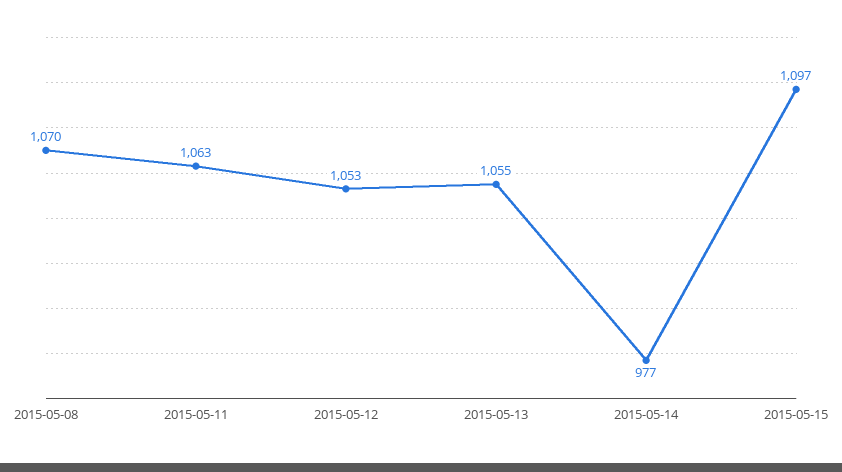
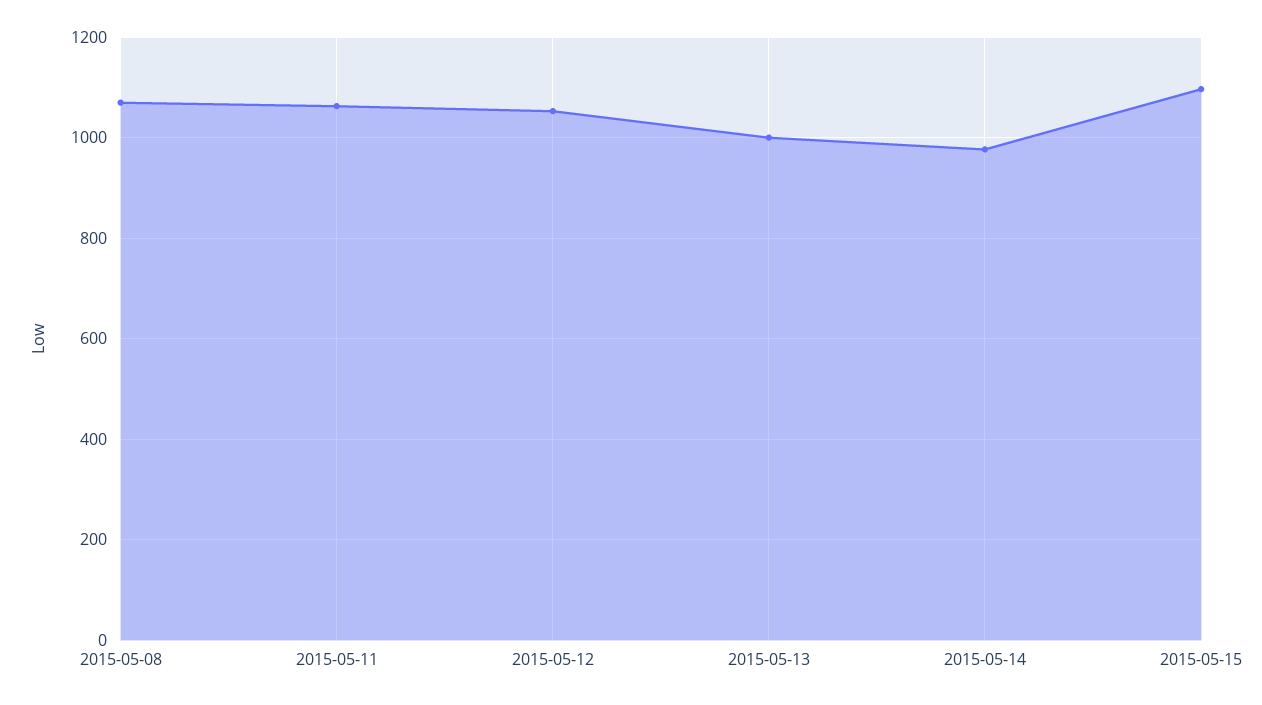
  {
    "2015-05-08": 1070,
    "2015-05-11": 1063,
    "2015-05-12": 1053,
-   "2015-05-13": 1055,
+   "2015-05-13": 1000,
    "2015-05-14": 977,
    "2015-05-15": 1097
  }

